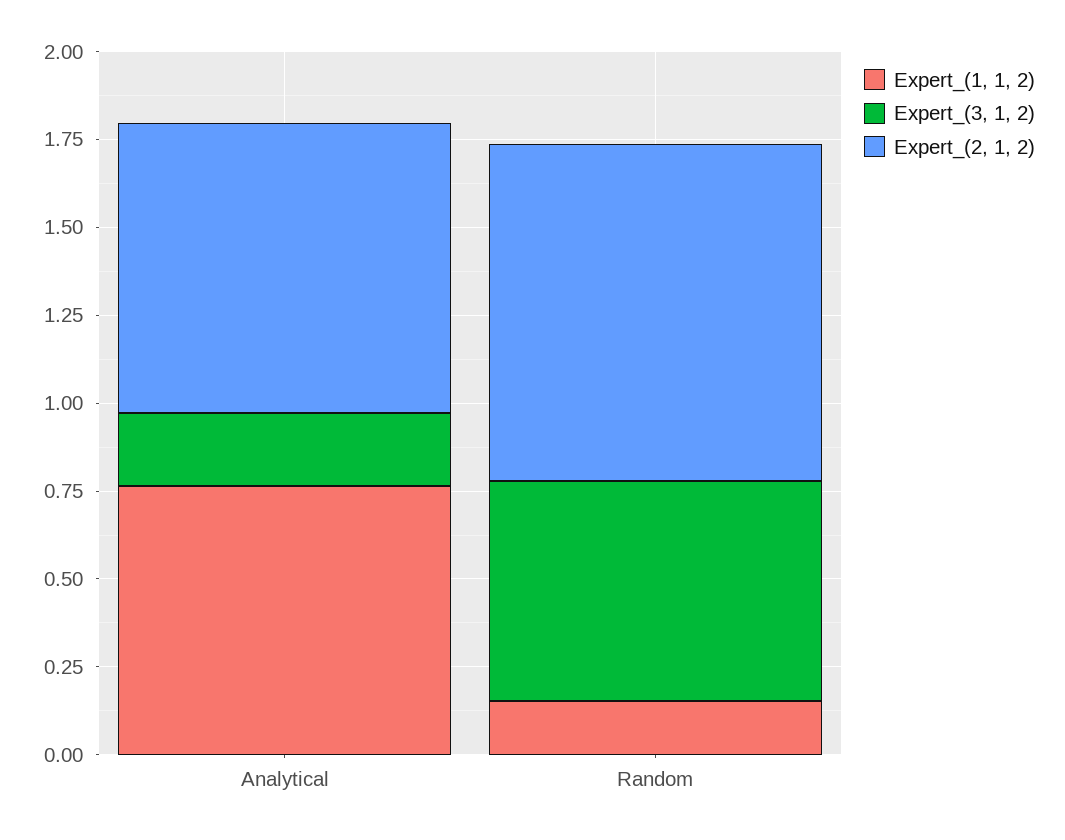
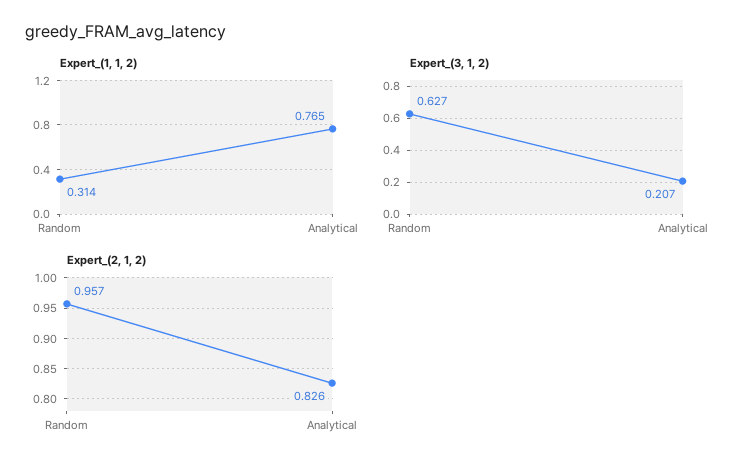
  {
    "Expert_(1, 1, 2)": {
      "Analytical": 0.765,
-     "Random": 0.15
+     "Random": 0.314
    },
    "Expert_(3, 1, 2)": {
      "Analytical": 0.207,
      "Random": 0.627
    },
    "Expert_(2, 1, 2)": {
      "Analytical": 0.826,
      "Random": 0.957
    }
  }

